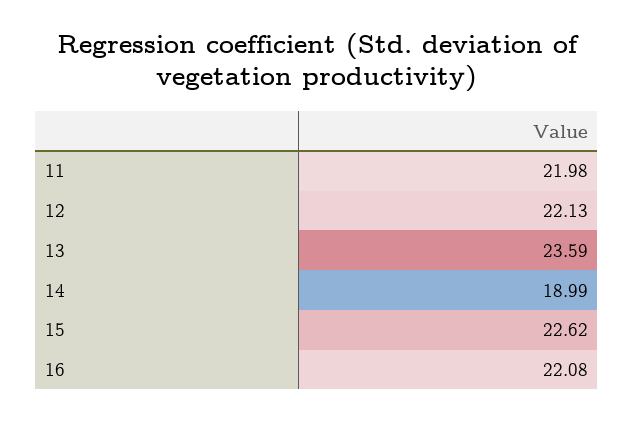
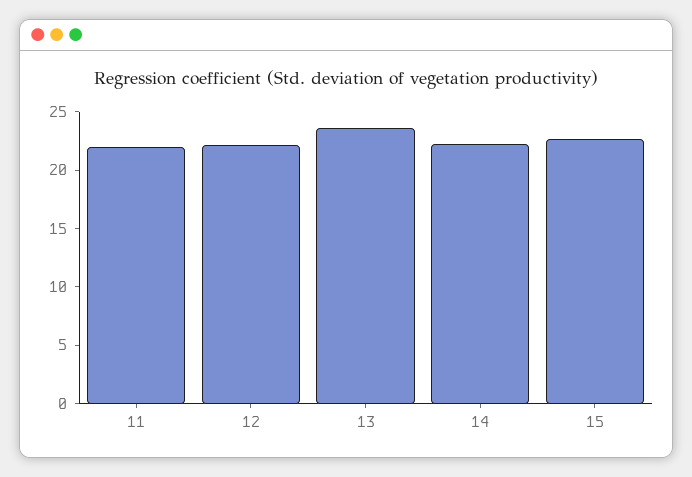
  {
    "11": 21.98,
    "12": 22.13,
    "13": 23.59,
-   "14": 18.99,
+   "14": 22,
-   "15": 22.62,
+   "15": 22.62
-   "16": 22.08
  }

